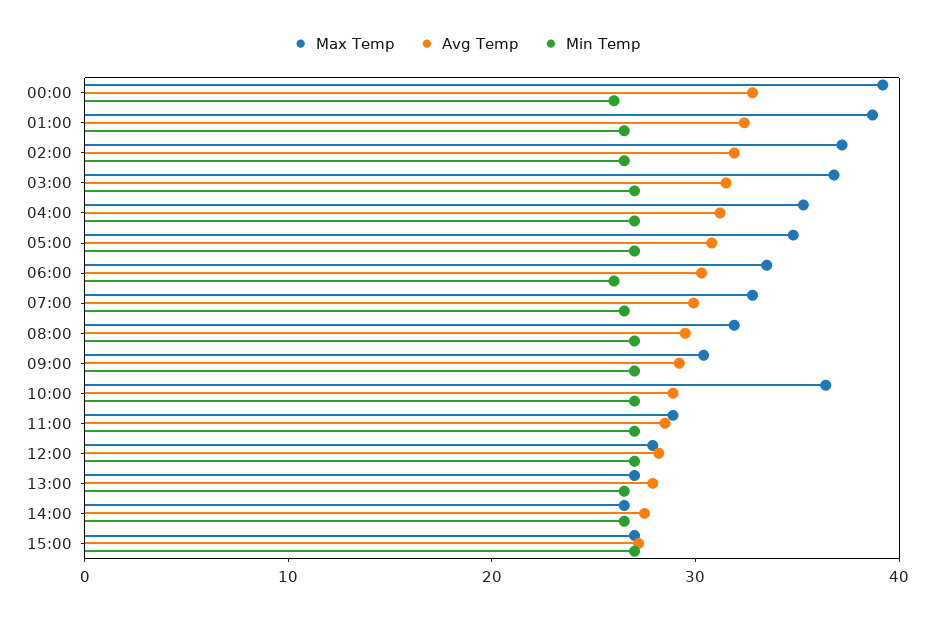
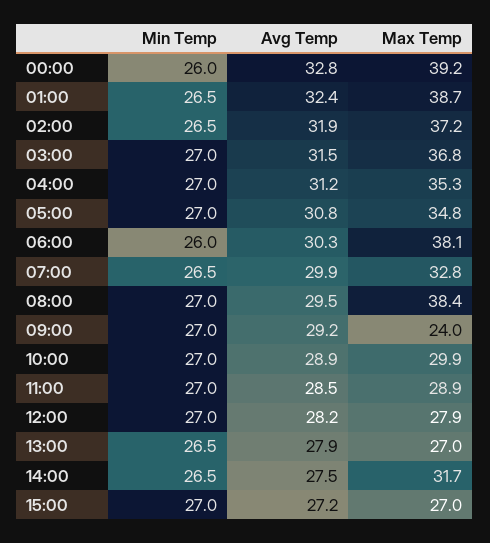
  {
    "Max Temp": {
      "00:00": 39.2,
      "01:00": 38.7,
      "02:00": 37.2,
      "03:00": 36.8,
      "04:00": 35.3,
      "05:00": 34.8,
-     "06:00": 34,
+     "06:00": 38.1,
      "07:00": 32.8,
-     "08:00": 32,
+     "08:00": 38.4,
-     "09:00": 30,
+     "09:00": 24,
-     "10:00": 36,
+     "10:00": 29.9,
      "11:00": 28.9,
      "12:00": 27.9,
      "13:00": 27,
-     "14:00": 26,
+     "14:00": 31.7,
      "15:00": 27
    },
    "Avg Temp": {
      "00:00": 32.8,
      "01:00": 32.4,
      "02:00": 31.9,
      "03:00": 31.5,
      "04:00": 31.2,
      "05:00": 30.8,
      "06:00": 30.3,
      "07:00": 29.9,
      "08:00": 29.5,
      "09:00": 29.2,
      "10:00": 28.9,
      "11:00": 28.5,
      "12:00": 28.2,
      "13:00": 27.9,
      "14:00": 27.5,
      "15:00": 27.2
    },
    "Min Temp": {
      "00:00": 26,
      "01:00": 26.5,
      "02:00": 26.5,
      "03:00": 27,
      "04:00": 27,
      "05:00": 27,
      "06:00": 26,
      "07:00": 26.5,
      "08:00": 27,
      "09:00": 27,
      "10:00": 27,
      "11:00": 27,
      "12:00": 27,
      "13:00": 26.5,
      "14:00": 26.5,
      "15:00": 27
    }
  }

